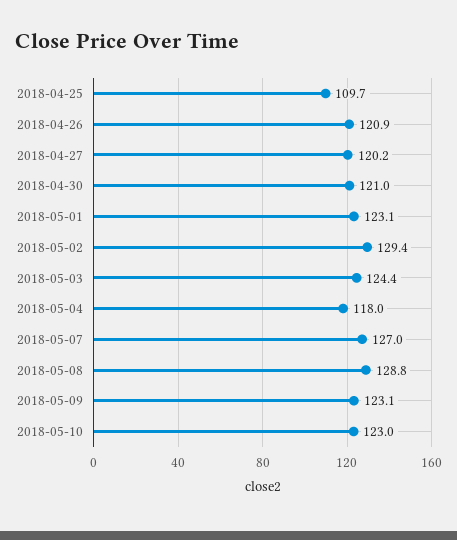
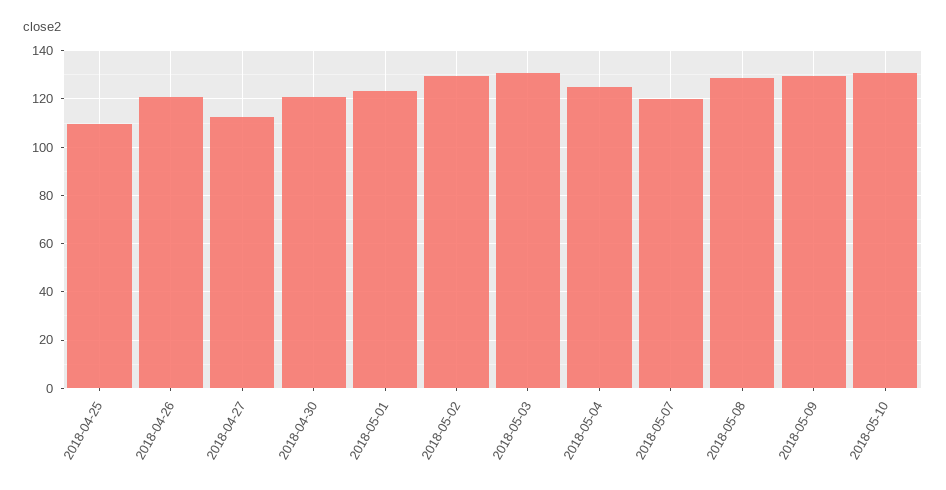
  {
    "2018-04-25": 109.7,
    "2018-04-26": 120.9,
-   "2018-04-27": 120.2,
+   "2018-04-27": 112.5,
    "2018-04-30": 121,
    "2018-05-01": 123.1,
    "2018-05-02": 129.4,
-   "2018-05-03": 124.4,
+   "2018-05-03": 130,
-   "2018-05-04": 118,
+   "2018-05-04": 125,
-   "2018-05-07": 127,
+   "2018-05-07": 120,
    "2018-05-08": 128.8,
-   "2018-05-09": 123.1,
+   "2018-05-09": 130,
-   "2018-05-10": 123
+   "2018-05-10": 130
  }

